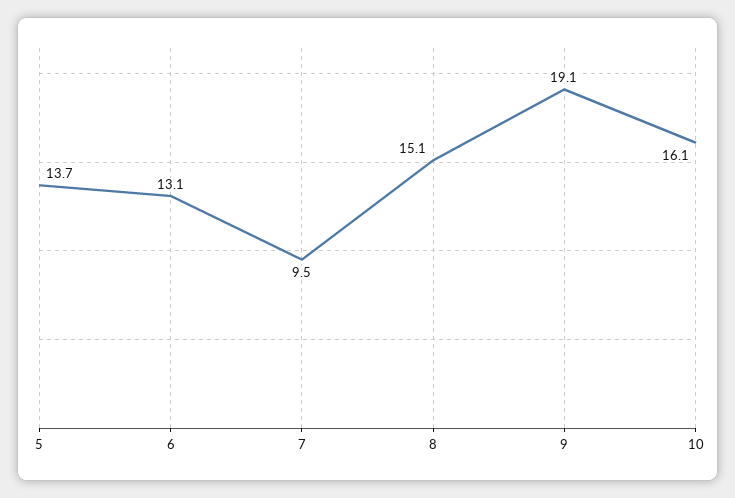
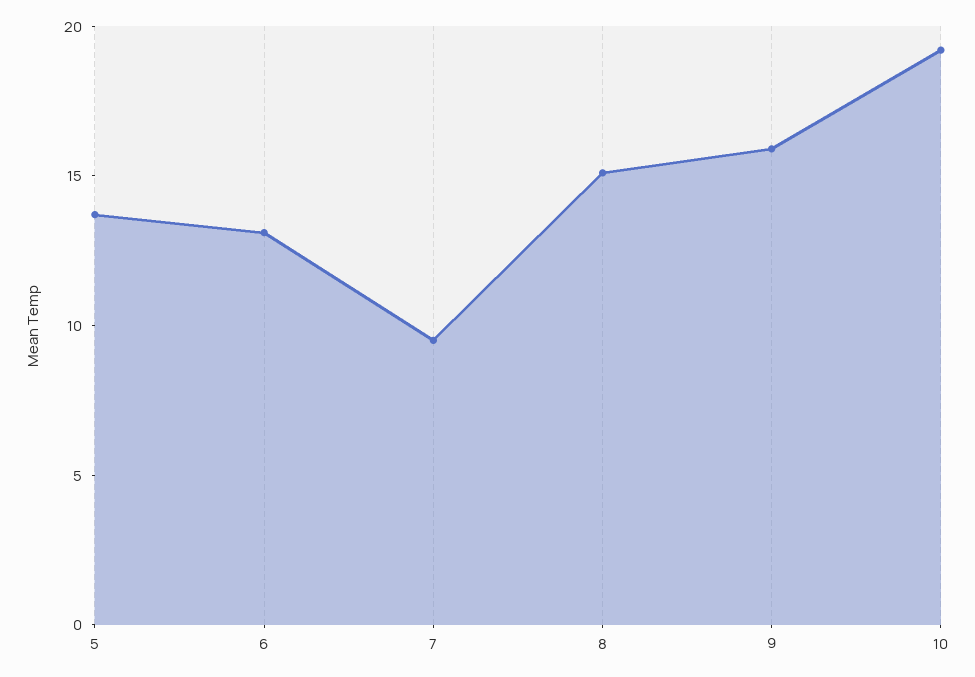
  {
    "5": 13.7,
    "6": 13.1,
    "7": 9.5,
    "8": 15.1,
-   "9": 19.1,
+   "9": 16,
-   "10": 16.1
+   "10": 19
  }

